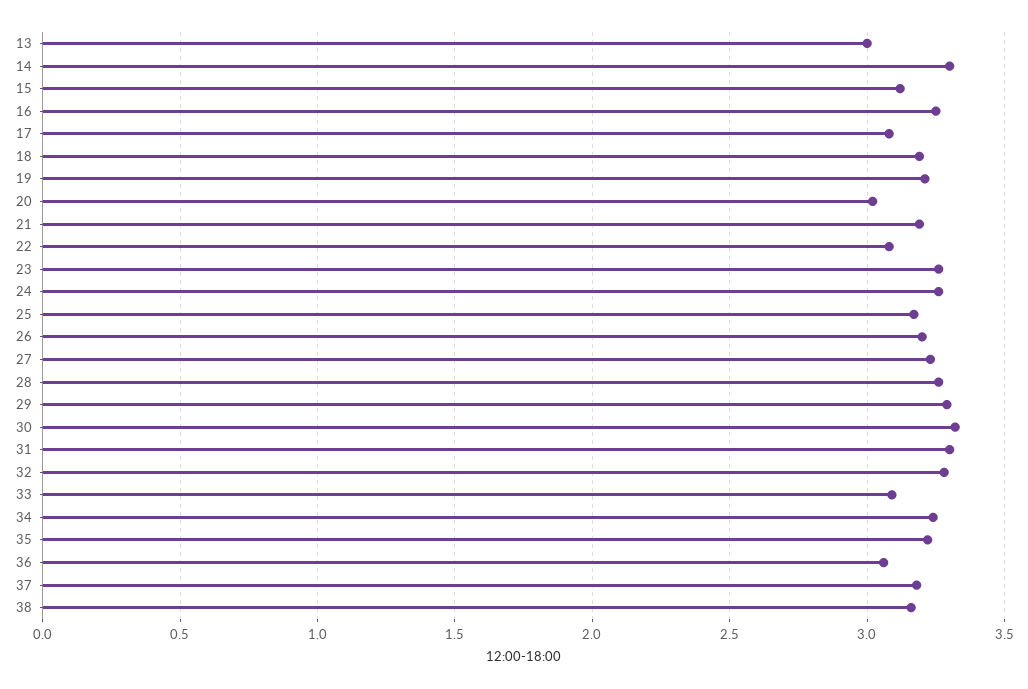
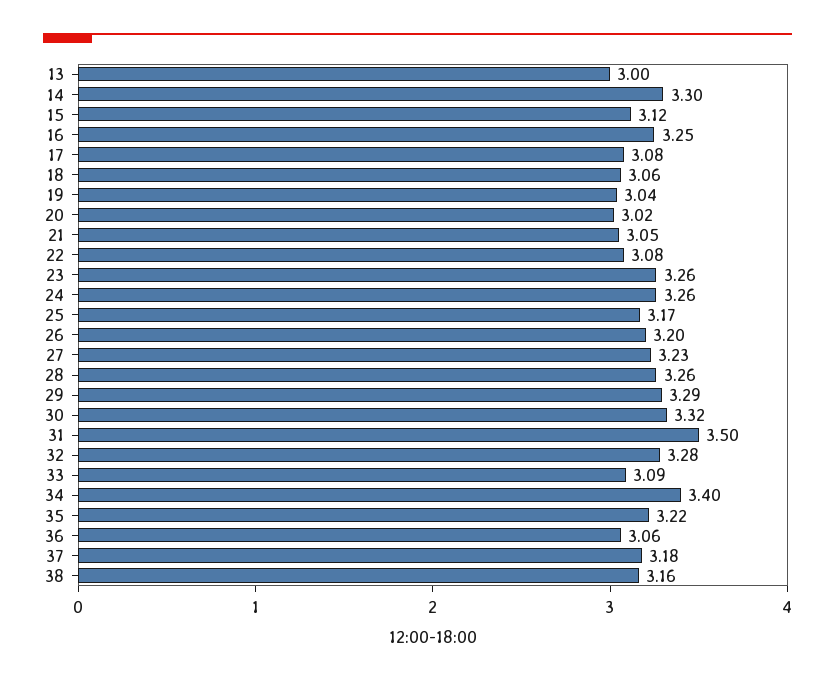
  {
    "13": 3,
    "14": 3.3,
    "15": 3.12,
    "16": 3.25,
    "17": 3.08,
-   "18": 3.2,
+   "18": 3.06,
-   "19": 3.2,
+   "19": 3.04,
    "20": 3.02,
-   "21": 3.2,
+   "21": 3.05,
    "22": 3.08,
    "23": 3.26,
    "24": 3.26,
    "25": 3.17,
    "26": 3.2,
    "27": 3.23,
    "28": 3.26,
    "29": 3.29,
    "30": 3.32,
-   "31": 3.3,
+   "31": 3.5,
    "32": 3.28,
    "33": 3.09,
-   "34": 3.25,
+   "34": 3.4,
    "35": 3.22,
    "36": 3.06,
    "37": 3.18,
    "38": 3.16
  }

